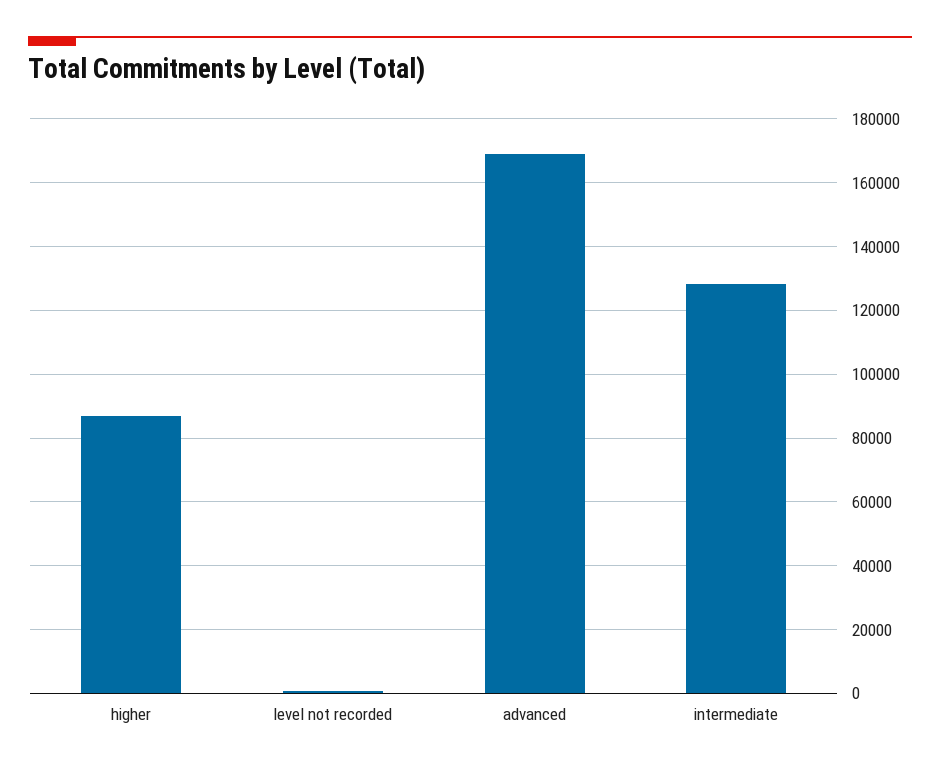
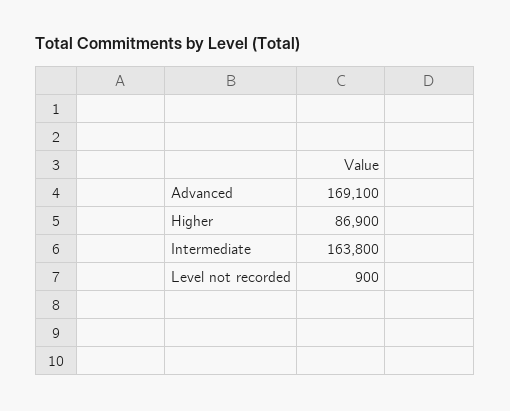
  {
    "higher": 86900,
    "level not recorded": 900,
    "advanced": 169100,
-   "intermediate": 128000
+   "intermediate": 163800
  }

